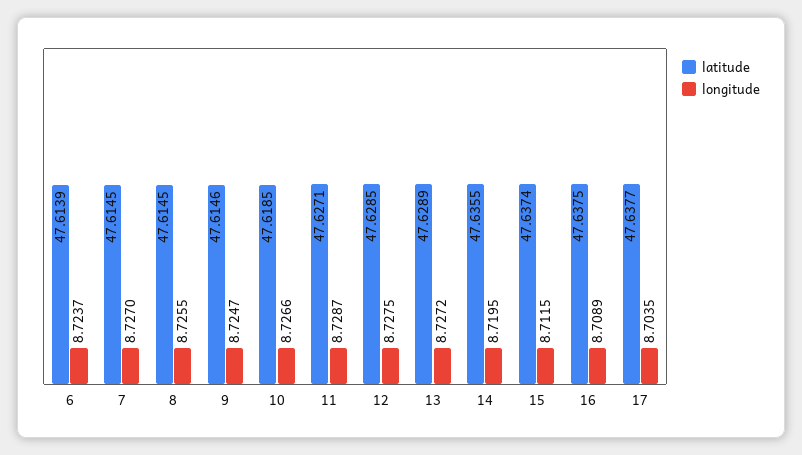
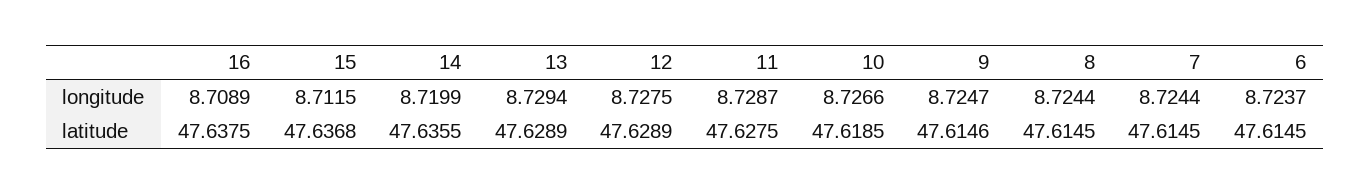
  {
    "latitude": {
-     "6": 47.6139,
+     "6": 47.6145,
      "7": 47.6145,
      "8": 47.6145,
      "9": 47.6146,
      "10": 47.6185,
-     "11": 47.6271,
+     "11": 47.6275,
-     "12": 47.6285,
+     "12": 47.6289,
      "13": 47.6289,
      "14": 47.6355,
-     "15": 47.6374,
+     "15": 47.6368,
-     "16": 47.6375,
+     "16": 47.6375
-     "17": 47.6377
    },
    "longitude": {
      "6": 8.7237,
-     "7": 8.727,
+     "7": 8.7244,
-     "8": 8.7255,
+     "8": 8.7244,
      "9": 8.7247,
      "10": 8.7266,
      "11": 8.7287,
      "12": 8.7275,
-     "13": 8.7272,
+     "13": 8.7294,
-     "14": 8.7195,
+     "14": 8.7199,
      "15": 8.7115,
-     "16": 8.7089,
+     "16": 8.7089
-     "17": 8.7035
    }
  }

